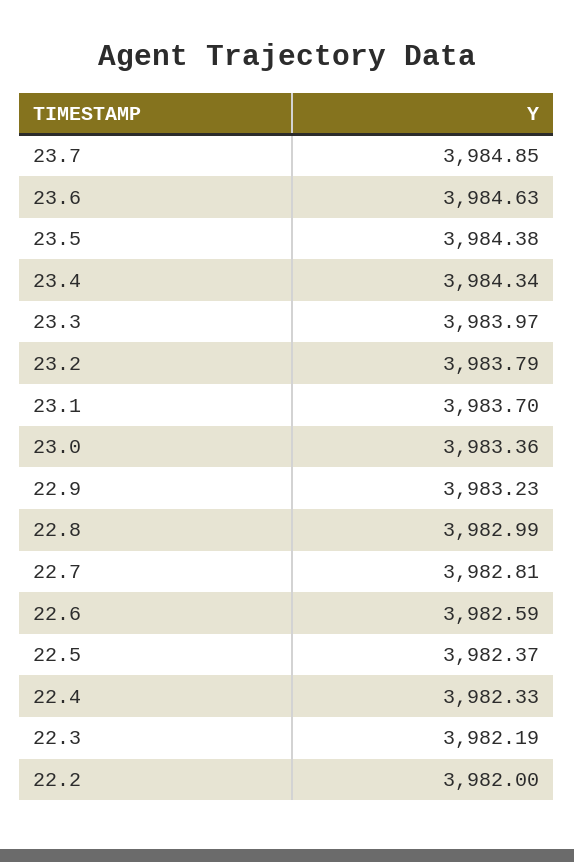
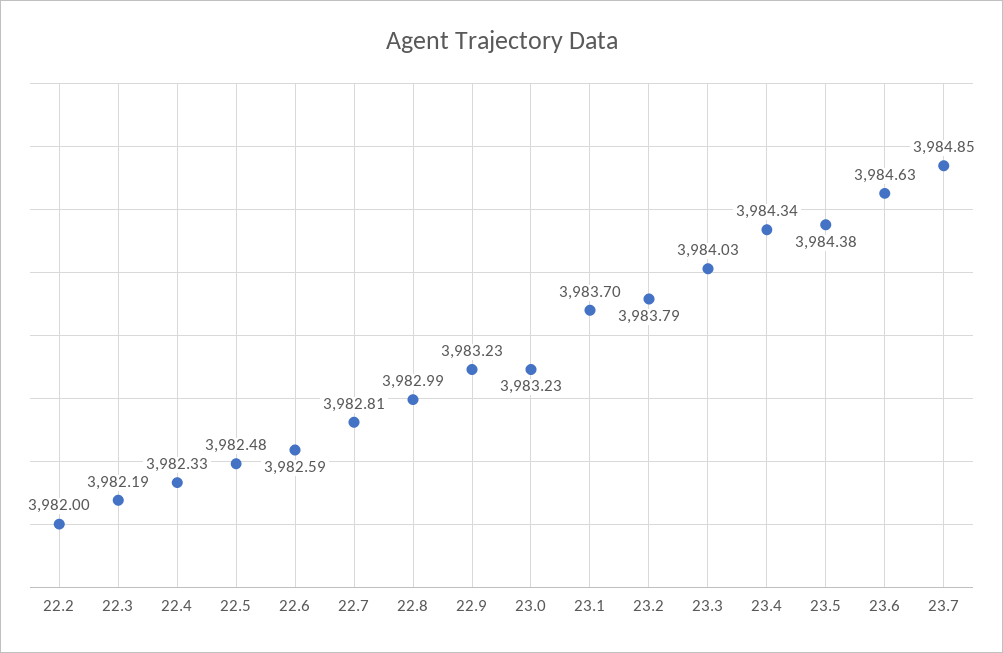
  {
    "23.7": 3984.85,
    "23.6": 3984.63,
    "23.5": 3984.38,
    "23.4": 3984.34,
-   "23.3": 3983.97,
+   "23.3": 3984.03,
    "23.2": 3983.79,
    "23.1": 3983.7,
-   "23.0": 3983.36,
+   "23.0": 3983.23,
    "22.9": 3983.23,
    "22.8": 3982.99,
    "22.7": 3982.81,
    "22.6": 3982.59,
-   "22.5": 3982.37,
+   "22.5": 3982.48,
    "22.4": 3982.33,
    "22.3": 3982.19,
    "22.2": 3982
  }

